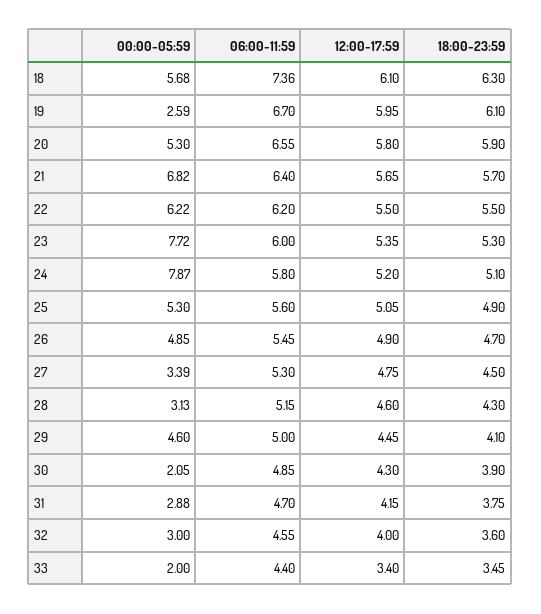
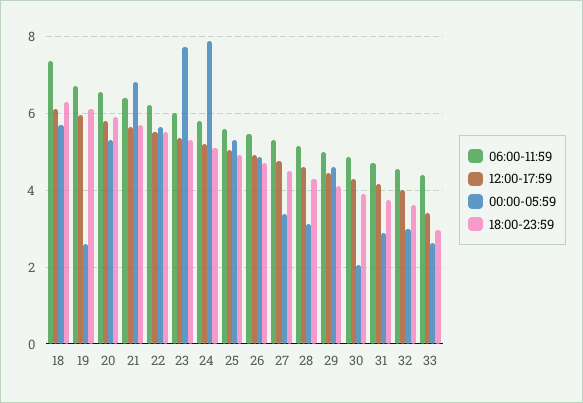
  {
    "00:00-05:59": {
      "18": 5.68,
      "19": 2.59,
      "20": 5.3,
      "21": 6.82,
-     "22": 6.22,
+     "22": 5.6,
      "23": 7.72,
      "24": 7.87,
      "25": 5.3,
      "26": 4.85,
      "27": 3.39,
      "28": 3.13,
      "29": 4.6,
      "30": 2.05,
      "31": 2.88,
      "32": 3,
-     "33": 2
+     "33": 2.6
    },
    "06:00-11:59": {
      "18": 7.36,
      "19": 6.7,
      "20": 6.55,
      "21": 6.4,
      "22": 6.2,
      "23": 6,
      "24": 5.8,
      "25": 5.6,
      "26": 5.45,
      "27": 5.3,
      "28": 5.15,
      "29": 5,
      "30": 4.85,
      "31": 4.7,
      "32": 4.55,
      "33": 4.4
    },
    "12:00-17:59": {
      "18": 6.1,
      "19": 5.95,
      "20": 5.8,
      "21": 5.65,
      "22": 5.5,
      "23": 5.35,
      "24": 5.2,
      "25": 5.05,
      "26": 4.9,
      "27": 4.75,
      "28": 4.6,
      "29": 4.45,
      "30": 4.3,
      "31": 4.15,
      "32": 4,
      "33": 3.4
    },
    "18:00-23:59": {
      "18": 6.3,
      "19": 6.1,
      "20": 5.9,
      "21": 5.7,
      "22": 5.5,
      "23": 5.3,
      "24": 5.1,
      "25": 4.9,
      "26": 4.7,
      "27": 4.5,
      "28": 4.3,
      "29": 4.1,
      "30": 3.9,
      "31": 3.75,
      "32": 3.6,
-     "33": 3.45
+     "33": 3
    }
  }

